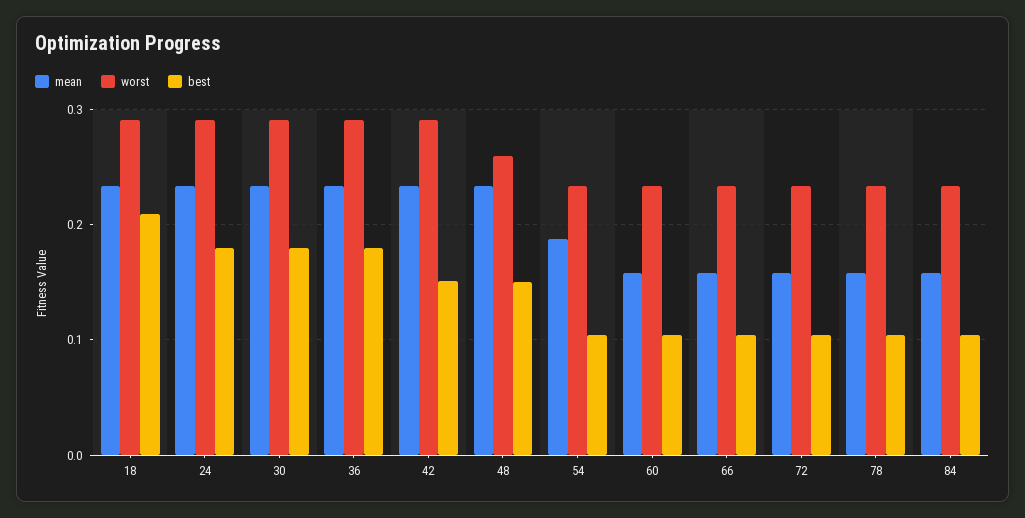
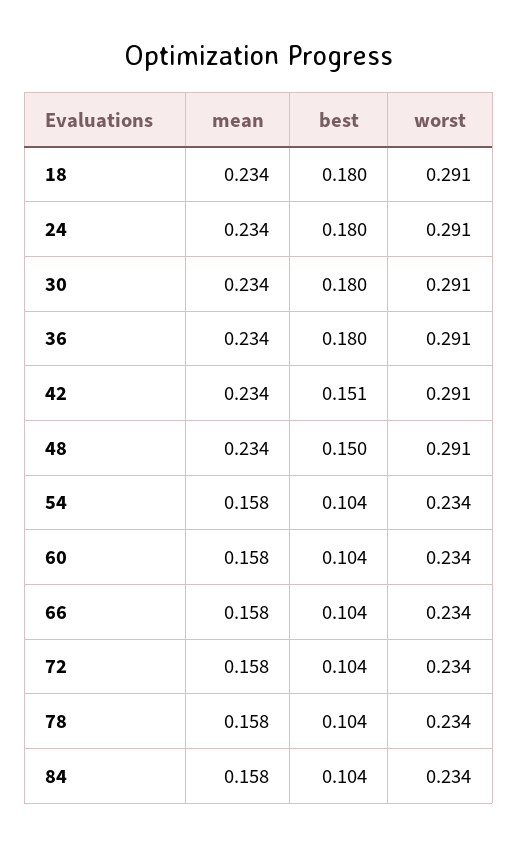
  {
    "mean": {
      "18": 0.234,
      "24": 0.234,
      "30": 0.234,
      "36": 0.234,
      "42": 0.234,
      "48": 0.234,
-     "54": 0.19,
+     "54": 0.158,
      "60": 0.158,
      "66": 0.158,
      "72": 0.158,
      "78": 0.158,
      "84": 0.158
    },
    "worst": {
      "18": 0.291,
      "24": 0.291,
      "30": 0.291,
      "36": 0.291,
      "42": 0.291,
-     "48": 0.26,
+     "48": 0.291,
      "54": 0.234,
      "60": 0.234,
      "66": 0.234,
      "72": 0.234,
      "78": 0.234,
      "84": 0.234
    },
    "best": {
-     "18": 0.21,
+     "18": 0.18,
      "24": 0.18,
      "30": 0.18,
      "36": 0.18,
      "42": 0.151,
      "48": 0.15,
      "54": 0.104,
      "60": 0.104,
      "66": 0.104,
      "72": 0.104,
      "78": 0.104,
      "84": 0.104
    }
  }

